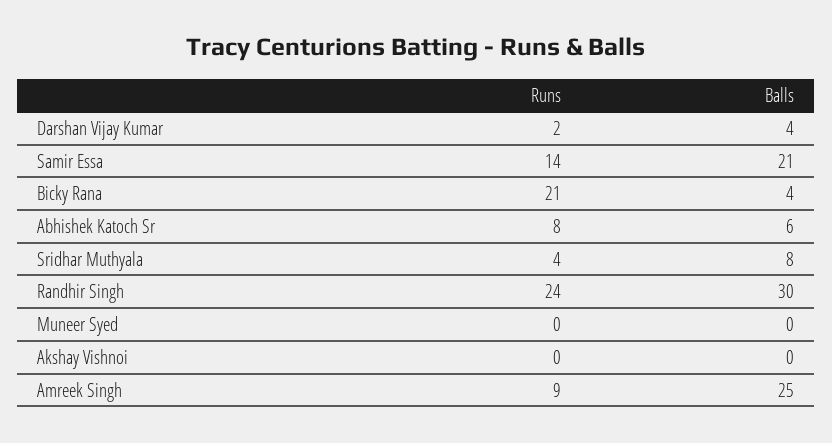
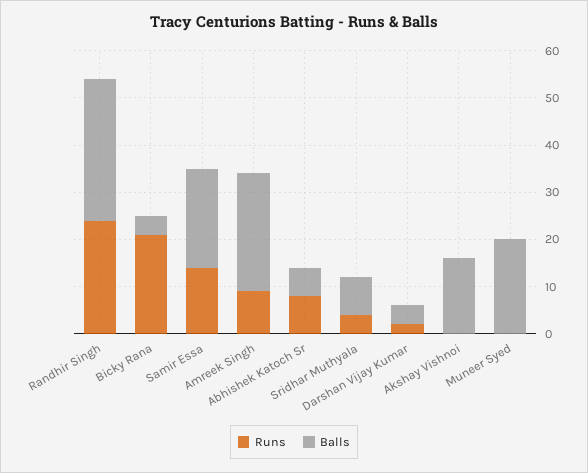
  {
    "Runs": {
      "Darshan Vijay Kumar": 2,
      "Samir Essa": 14,
      "Bicky Rana": 21,
      "Abhishek Katoch Sr": 8,
      "Sridhar Muthyala": 4,
      "Randhir Singh": 24,
      "Muneer Syed": 0,
      "Akshay Vishnoi": 0,
      "Amreek Singh": 9
    },
    "Balls": {
      "Darshan Vijay Kumar": 4,
      "Samir Essa": 21,
      "Bicky Rana": 4,
      "Abhishek Katoch Sr": 6,
      "Sridhar Muthyala": 8,
      "Randhir Singh": 30,
-     "Muneer Syed": 0,
+     "Muneer Syed": 20,
-     "Akshay Vishnoi": 0,
+     "Akshay Vishnoi": 15,
      "Amreek Singh": 25
    }
  }

